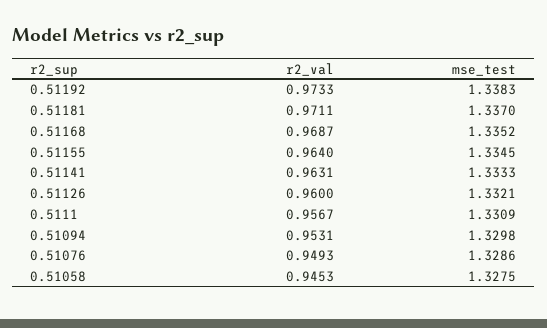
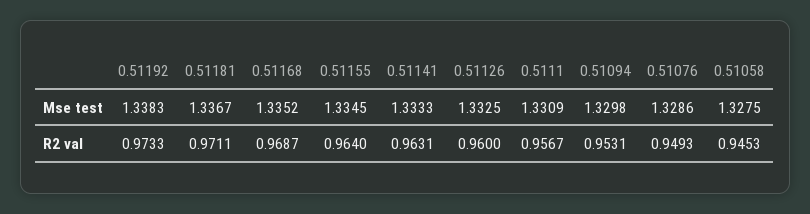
  {
    "r2_val": {
      "0.51192": 0.9733,
      "0.51181": 0.9711,
      "0.51168": 0.9687,
      "0.51155": 0.964,
      "0.51141": 0.9631,
      "0.51126": 0.96,
      "0.5111": 0.9567,
      "0.51094": 0.9531,
      "0.51076": 0.9493,
      "0.51058": 0.9453
    },
    "mse_test": {
      "0.51192": 1.3383,
-     "0.51181": 1.337,
+     "0.51181": 1.3367,
      "0.51168": 1.3352,
      "0.51155": 1.3345,
      "0.51141": 1.3333,
-     "0.51126": 1.3321,
+     "0.51126": 1.3325,
      "0.5111": 1.3309,
      "0.51094": 1.3298,
      "0.51076": 1.3286,
      "0.51058": 1.3275
    }
  }

